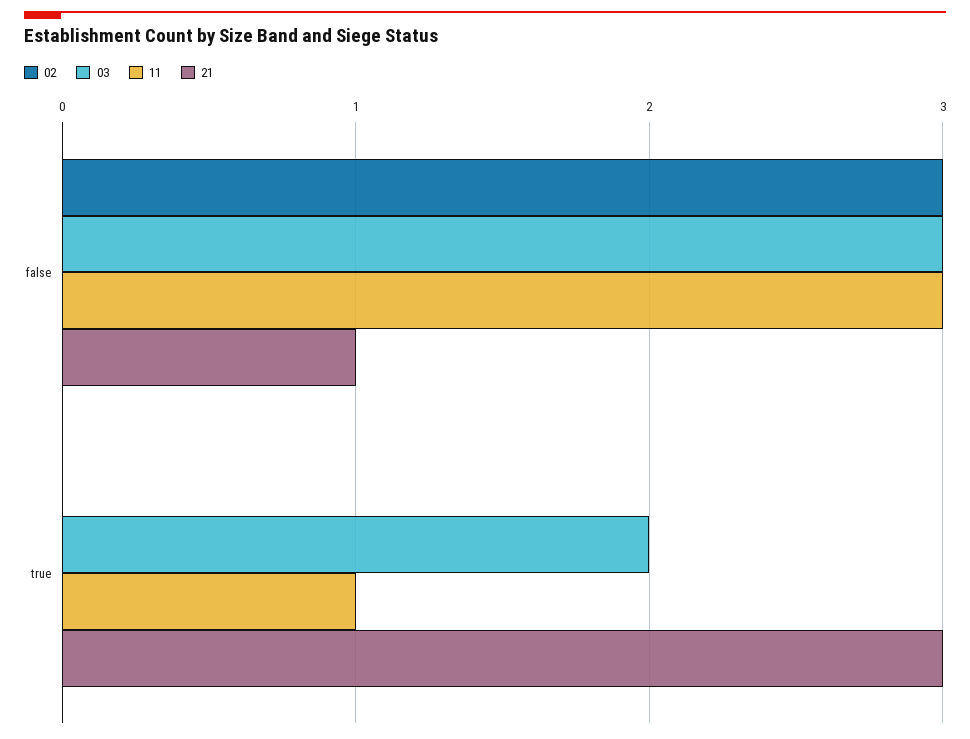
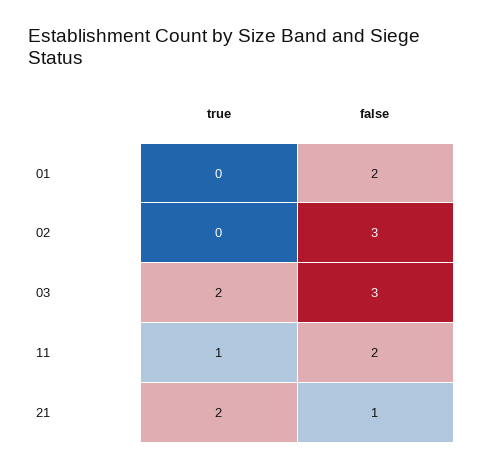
  {
    "02": {
      "false": 3,
      "true": 0
    },
    "03": {
      "false": 3,
      "true": 2
    },
    "11": {
-     "false": 3,
+     "false": 2,
      "true": 1
    },
    "21": {
      "false": 1,
-     "true": 3
+     "true": 2
-   }
+   },
+   "01": {
+     "true": 0,
+     "false": 2
+   }
  }

